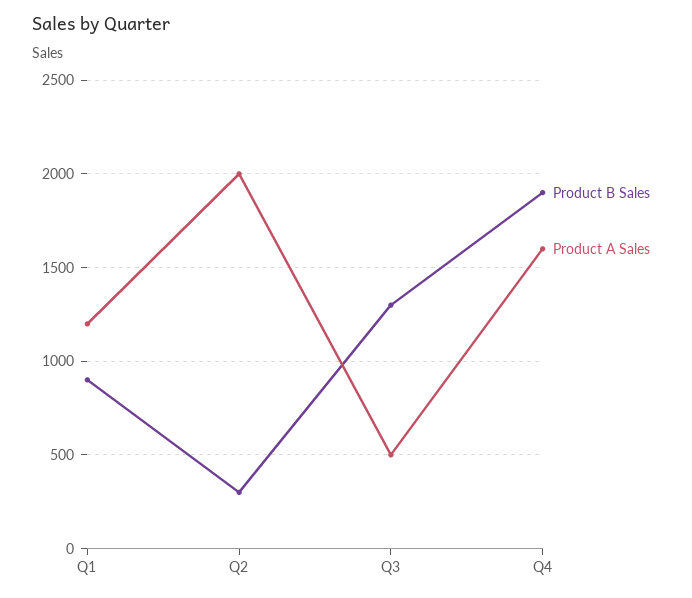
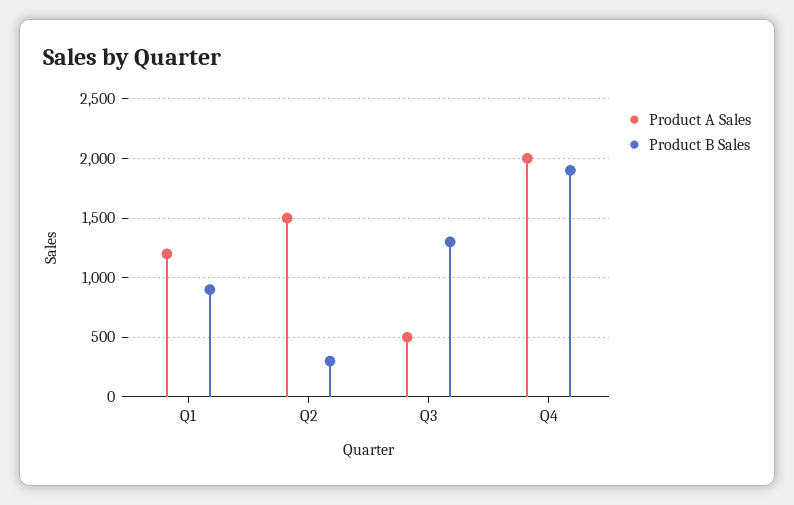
  {
    "Product B Sales": {
      "Q1": 900,
      "Q2": 300,
      "Q3": 1300,
      "Q4": 1900
    },
    "Product A Sales": {
      "Q1": 1200,
-     "Q2": 2000,
+     "Q2": 1500,
      "Q3": 500,
-     "Q4": 1600
+     "Q4": 2000
    }
  }

